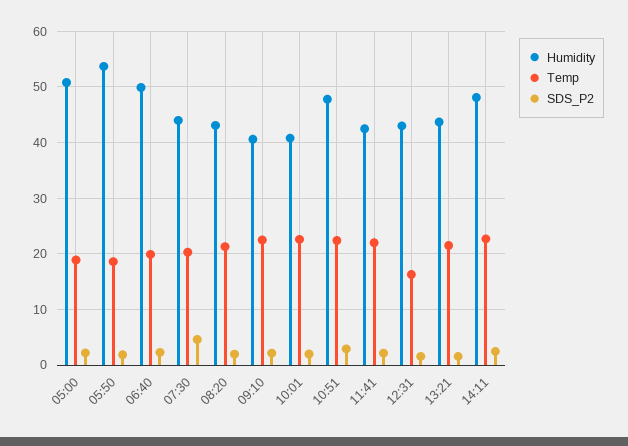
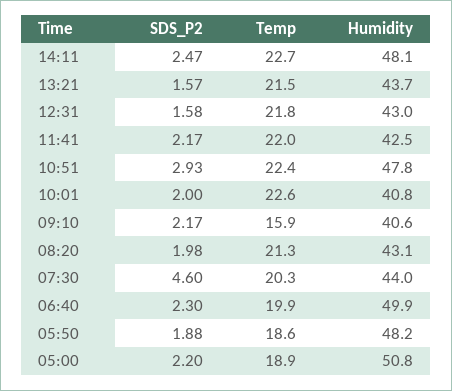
  {
    "Humidity": {
      "05:00": 50.8,
-     "05:50": 54,
+     "05:50": 48.2,
      "06:40": 49.9,
      "07:30": 44,
      "08:20": 43.1,
      "09:10": 40.6,
      "10:01": 40.8,
      "10:51": 47.8,
      "11:41": 42.5,
      "12:31": 43,
      "13:21": 43.7,
      "14:11": 48.1
    },
    "Temp": {
      "05:00": 18.9,
      "05:50": 18.6,
      "06:40": 19.9,
      "07:30": 20.3,
      "08:20": 21.3,
-     "09:10": 22,
+     "09:10": 15.9,
      "10:01": 22.6,
      "10:51": 22.4,
      "11:41": 22,
-     "12:31": 16,
+     "12:31": 21.8,
      "13:21": 21.5,
      "14:11": 22.7
    },
    "SDS_P2": {
      "05:00": 2.2,
      "05:50": 1.88,
      "06:40": 2.3,
      "07:30": 4.6,
      "08:20": 1.98,
      "09:10": 2.17,
      "10:01": 2,
      "10:51": 2.93,
      "11:41": 2.17,
      "12:31": 1.58,
      "13:21": 1.57,
      "14:11": 2.47
    }
  }

